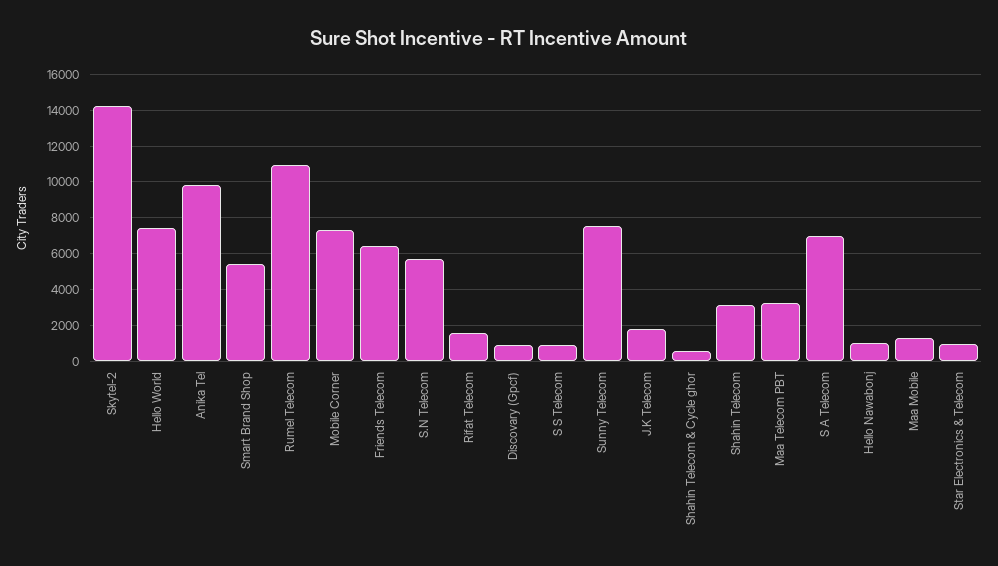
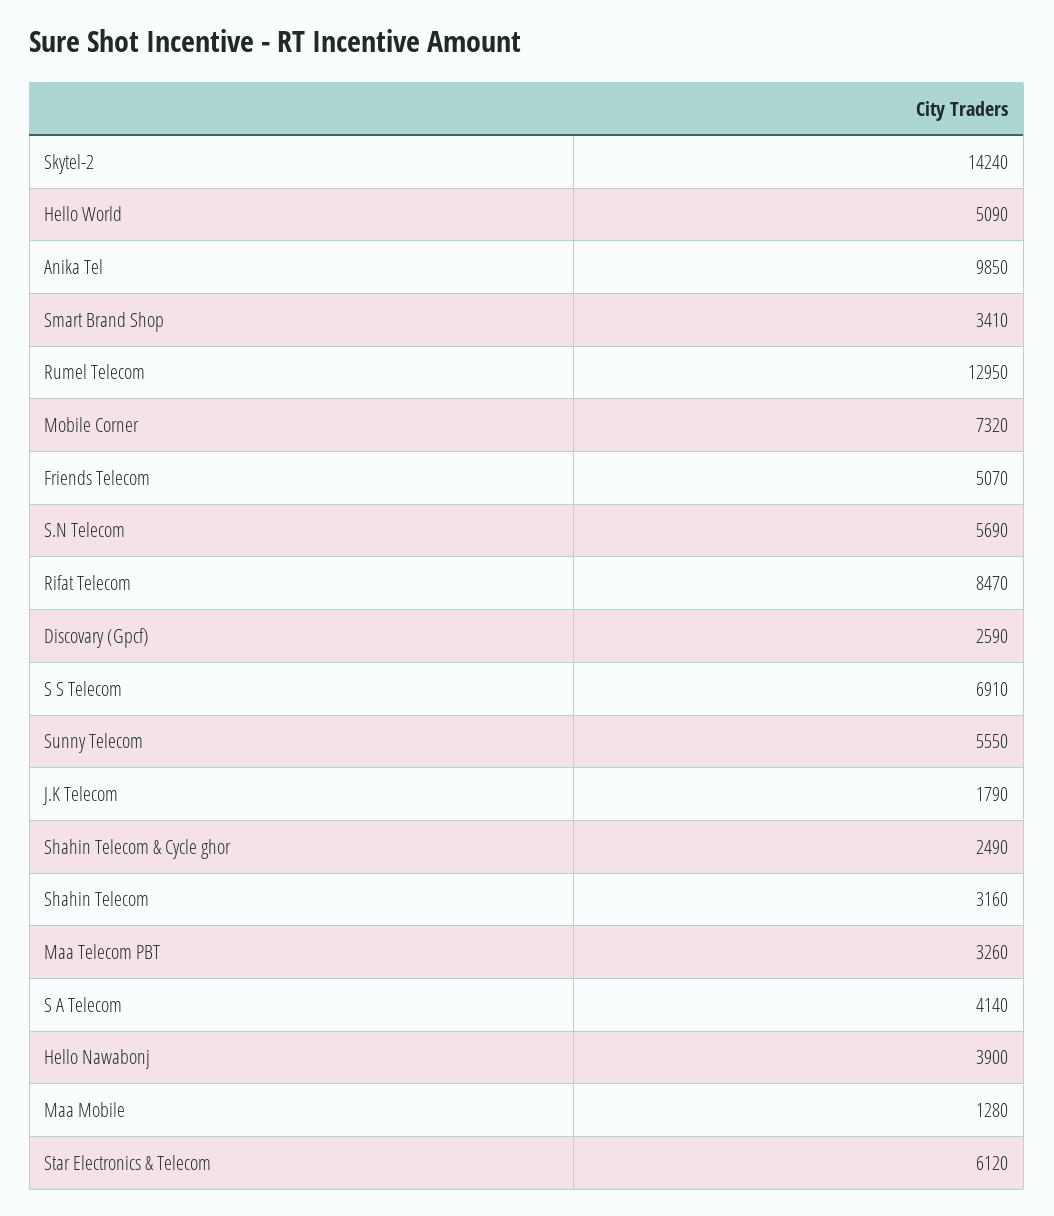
  {
    "Skytel-2": 14240,
-   "Hello World": 7500,
+   "Hello World": 5090,
    "Anika Tel": 9850,
-   "Smart Brand Shop": 5500,
+   "Smart Brand Shop": 3410,
-   "Rumel Telecom": 11000,
+   "Rumel Telecom": 12950,
    "Mobile Corner": 7320,
-   "Friends Telecom": 6500,
+   "Friends Telecom": 5070,
    "S.N Telecom": 5690,
-   "Rifat Telecom": 1500,
+   "Rifat Telecom": 8470,
-   "Discovary (Gpcf)": 1000,
+   "Discovary (Gpcf)": 2590,
-   "S S Telecom": 1000,
+   "S S Telecom": 6910,
-   "Sunny Telecom": 7500,
+   "Sunny Telecom": 5550,
    "J.K Telecom": 1790,
-   "Shahin Telecom & Cycle ghor": 500,
+   "Shahin Telecom & Cycle ghor": 2490,
    "Shahin Telecom": 3160,
    "Maa Telecom PBT": 3260,
-   "S A Telecom": 7000,
+   "S A Telecom": 4140,
-   "Hello Nawabonj": 1000,
+   "Hello Nawabonj": 3900,
    "Maa Mobile": 1280,
-   "Star Electronics & Telecom": 1000
+   "Star Electronics & Telecom": 6120
  }

